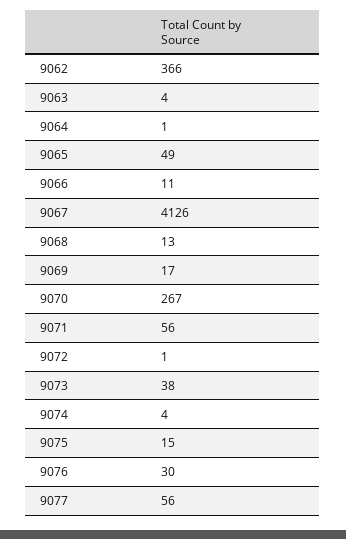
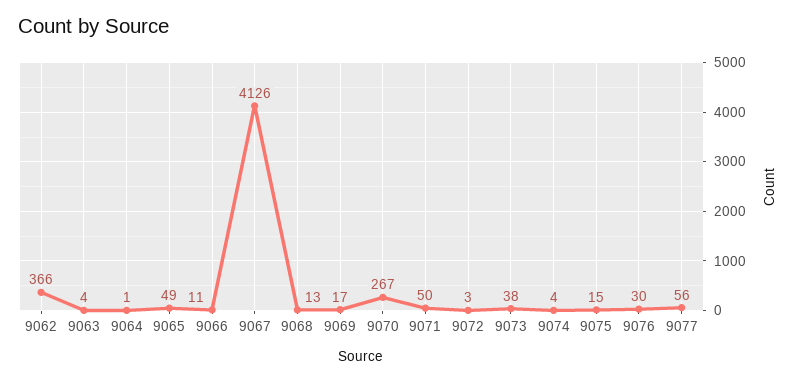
  {
    "9062": 366,
    "9063": 4,
    "9064": 1,
    "9065": 49,
    "9066": 11,
    "9067": 4126,
    "9068": 13,
    "9069": 17,
    "9070": 267,
-   "9071": 56,
+   "9071": 50,
-   "9072": 1,
+   "9072": 3,
    "9073": 38,
    "9074": 4,
    "9075": 15,
    "9076": 30,
    "9077": 56
  }

